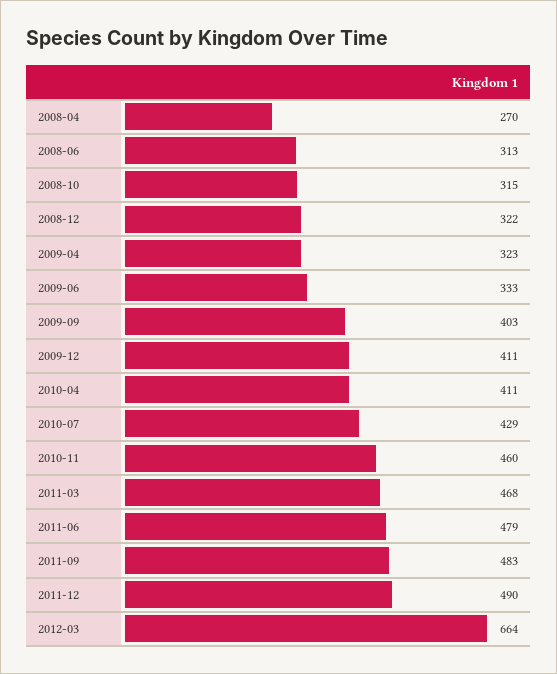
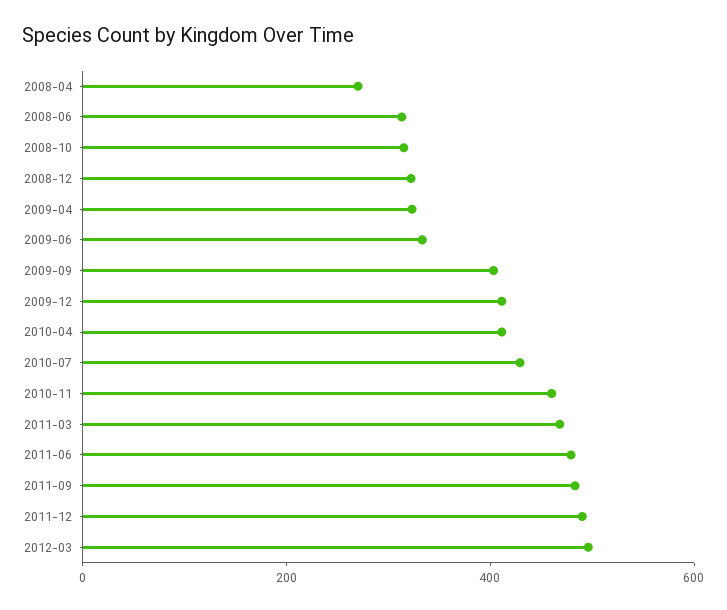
  {
    "2008-04": 270,
    "2008-06": 313,
    "2008-10": 315,
    "2008-12": 322,
    "2009-04": 323,
    "2009-06": 333,
    "2009-09": 403,
    "2009-12": 411,
    "2010-04": 411,
    "2010-07": 429,
    "2010-11": 460,
    "2011-03": 468,
    "2011-06": 479,
    "2011-09": 483,
    "2011-12": 490,
-   "2012-03": 664
+   "2012-03": 500
  }

